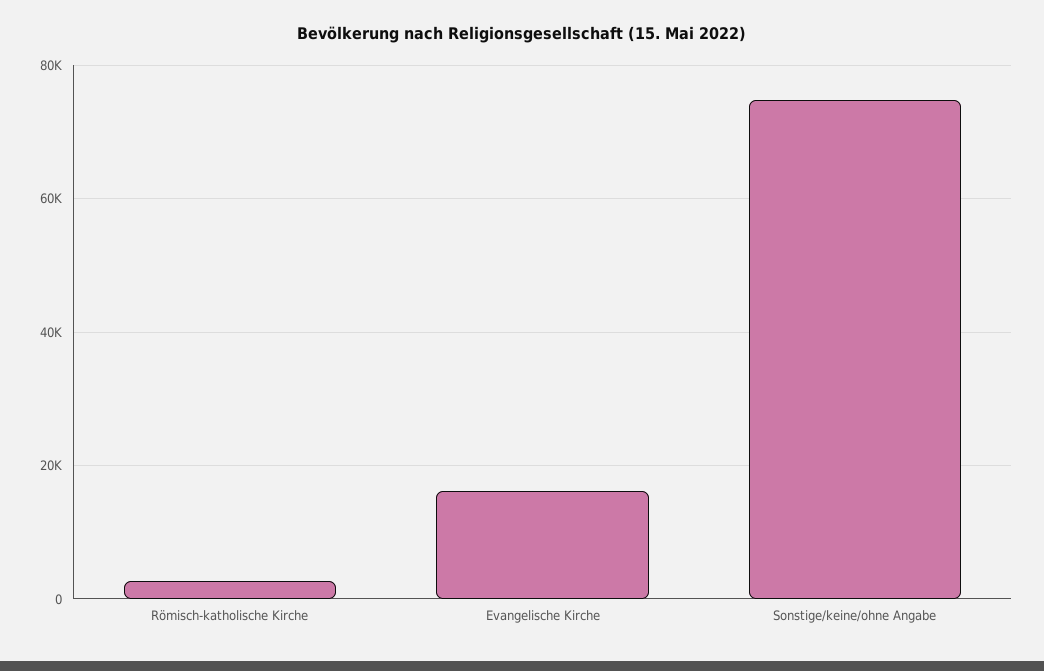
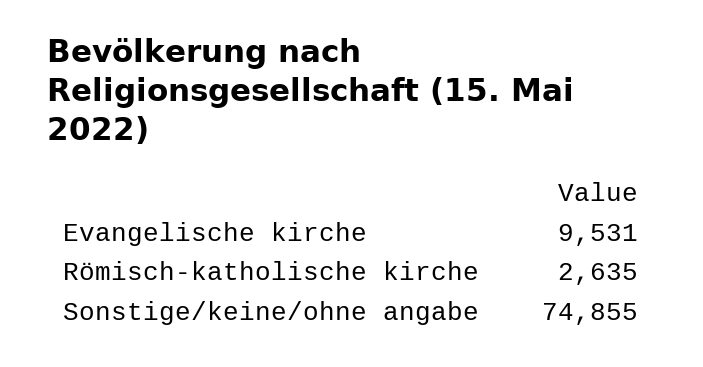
  {
    "Römisch-katholische Kirche": 2635,
-   "Evangelische Kirche": 16000,
+   "Evangelische Kirche": 9531,
    "Sonstige/keine/ohne Angabe": 74855
  }

